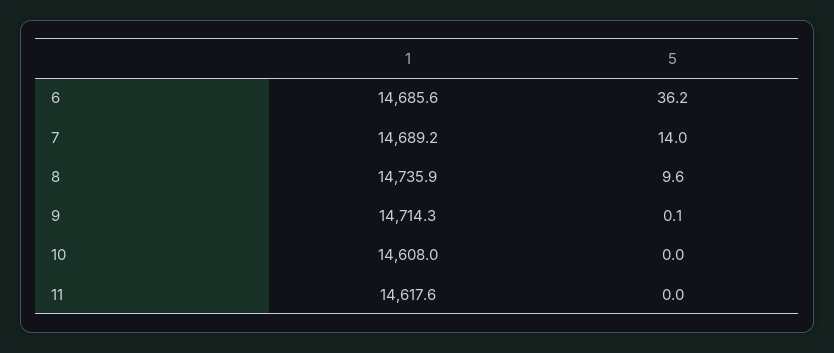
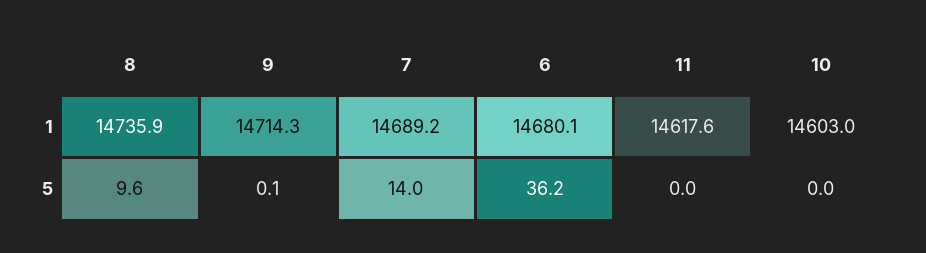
  {
    "1": {
-     "6": 14685.6,
+     "6": 14680.1,
      "7": 14689.2,
      "8": 14735.9,
      "9": 14714.3,
-     "10": 14608,
+     "10": 14603,
      "11": 14617.6
    },
    "5": {
      "6": 36.2,
      "7": 14,
      "8": 9.6,
      "9": 0.1,
      "10": 0,
      "11": 0
    }
  }

